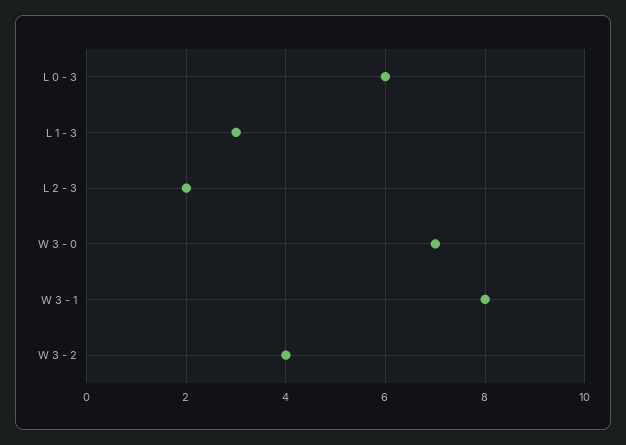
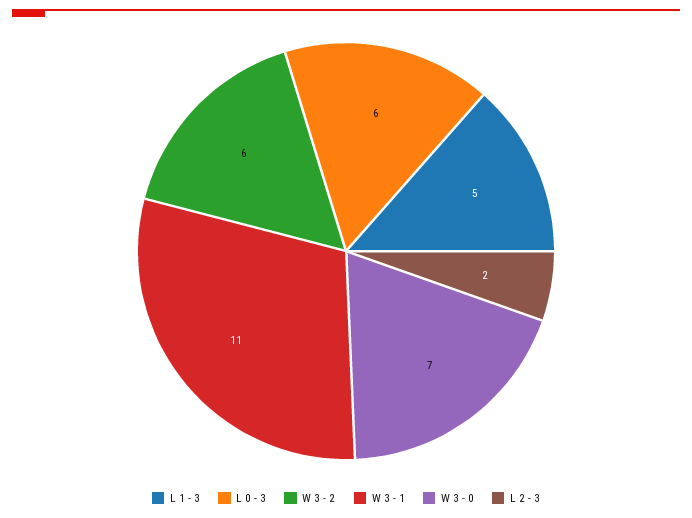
  {
    "L 0 - 3": 6,
-   "L 1 - 3": 3,
+   "L 1 - 3": 5,
    "L 2 - 3": 2,
    "W 3 - 0": 7,
-   "W 3 - 1": 8,
+   "W 3 - 1": 11,
-   "W 3 - 2": 4
+   "W 3 - 2": 6
  }

